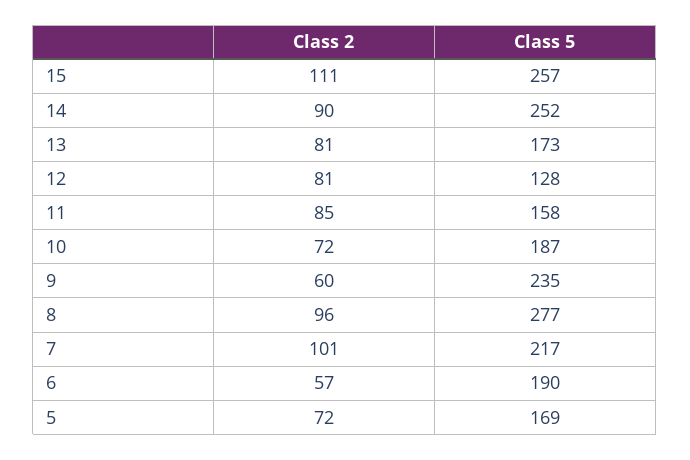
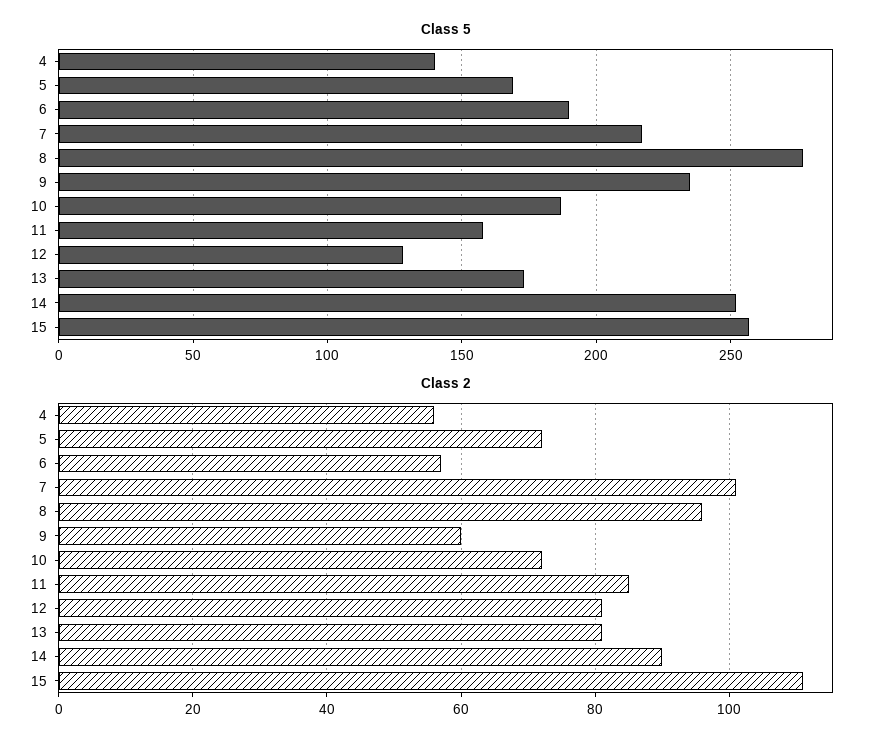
  {
    "Class 2": {
      "15": 111,
      "14": 90,
      "13": 81,
      "12": 81,
      "11": 85,
      "10": 72,
      "9": 60,
      "8": 96,
      "7": 101,
      "6": 57,
-     "5": 72
+     "5": 72,
+     "4": 55
    },
    "Class 5": {
      "15": 257,
      "14": 252,
      "13": 173,
      "12": 128,
      "11": 158,
      "10": 187,
      "9": 235,
      "8": 277,
      "7": 217,
      "6": 190,
-     "5": 169
+     "5": 169,
+     "4": 140
    }
  }

